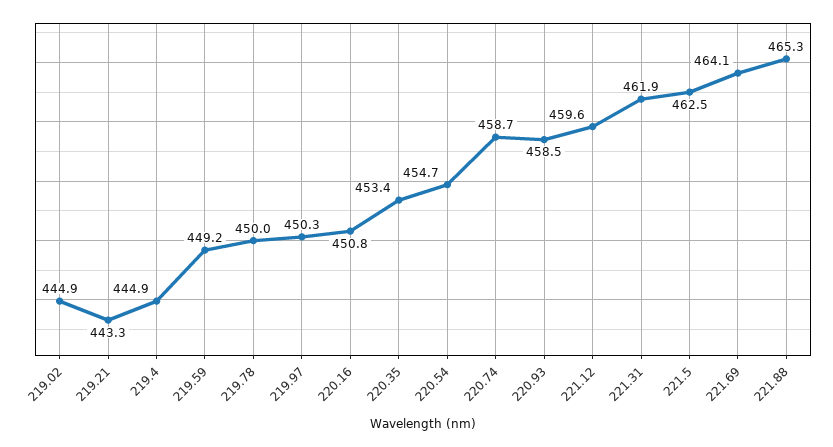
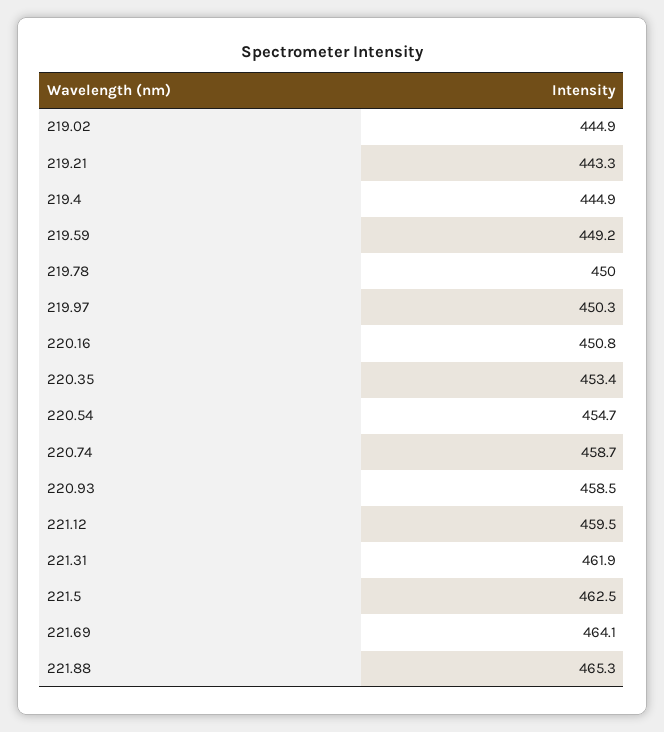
  {
    "219.02": 444.9,
    "219.21": 443.3,
    "219.4": 444.9,
    "219.59": 449.2,
    "219.78": 450,
    "219.97": 450.3,
    "220.16": 450.8,
    "220.35": 453.4,
    "220.54": 454.7,
    "220.74": 458.7,
    "220.93": 458.5,
-   "221.12": 459.6,
+   "221.12": 459.5,
    "221.31": 461.9,
    "221.5": 462.5,
    "221.69": 464.1,
    "221.88": 465.3
  }

